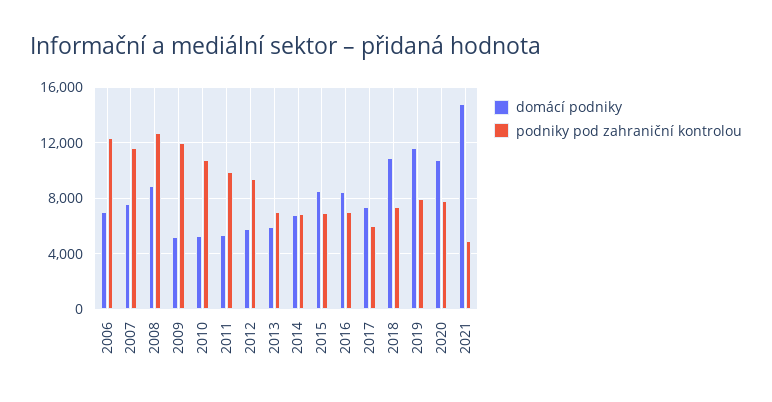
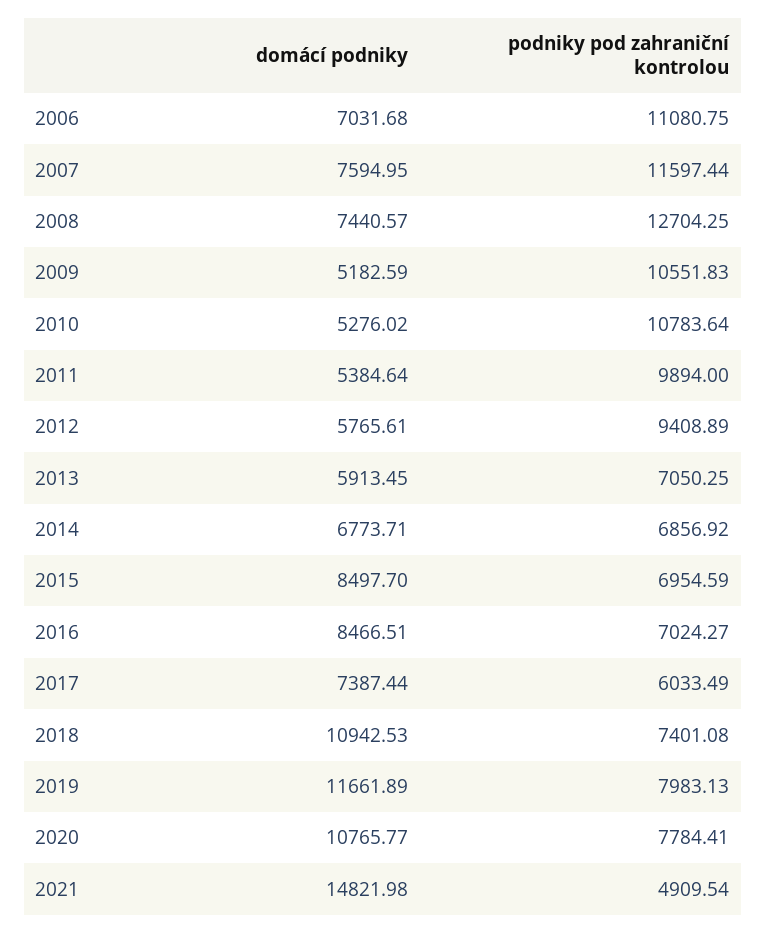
  {
    "domácí podniky": {
      "2006": 7031.68,
      "2007": 7594.95,
-     "2008": 9000,
+     "2008": 7440.57,
      "2009": 5182.59,
      "2010": 5276.02,
      "2011": 5384.64,
      "2012": 5765.61,
      "2013": 5913.45,
      "2014": 6773.71,
      "2015": 8497.7,
      "2016": 8466.51,
      "2017": 7387.44,
      "2018": 10942.53,
      "2019": 11661.89,
      "2020": 10765.77,
      "2021": 14821.98
    },
    "podniky pod zahraniční kontrolou": {
-     "2006": 12500,
+     "2006": 11080.75,
      "2007": 11597.44,
      "2008": 12704.25,
-     "2009": 12000,
+     "2009": 10551.83,
      "2010": 10783.64,
      "2011": 9894,
      "2012": 9408.89,
      "2013": 7050.25,
      "2014": 6856.92,
      "2015": 6954.59,
      "2016": 7024.27,
      "2017": 6033.49,
      "2018": 7401.08,
      "2019": 7983.13,
      "2020": 7784.41,
      "2021": 4909.54
    }
  }

